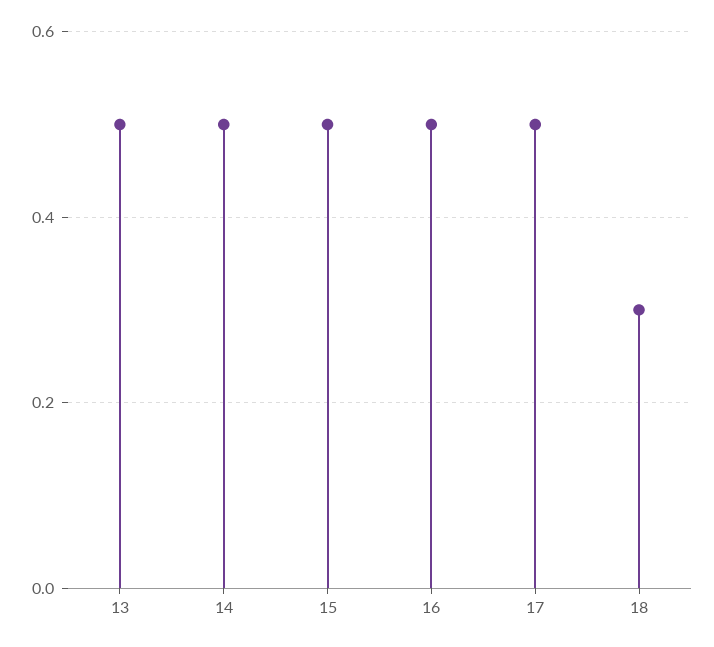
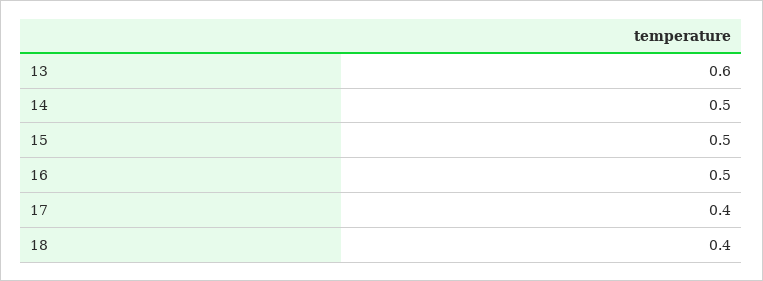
  {
-   "13": 0.5,
+   "13": 0.6,
    "14": 0.5,
    "15": 0.5,
    "16": 0.5,
-   "17": 0.5,
+   "17": 0.4,
-   "18": 0.3
+   "18": 0.4
  }

